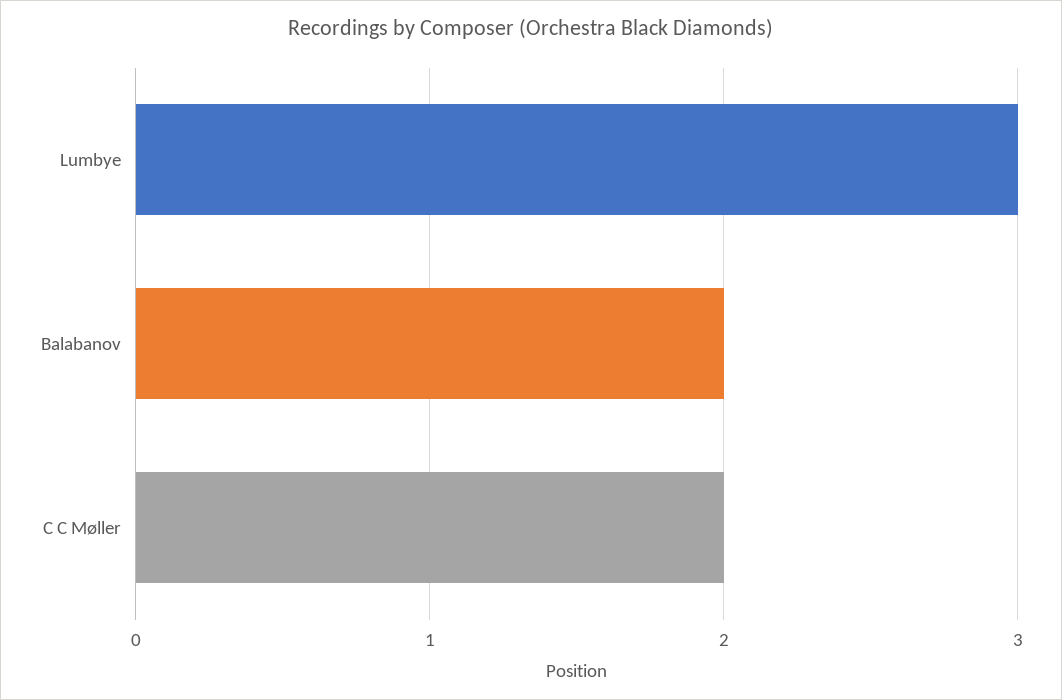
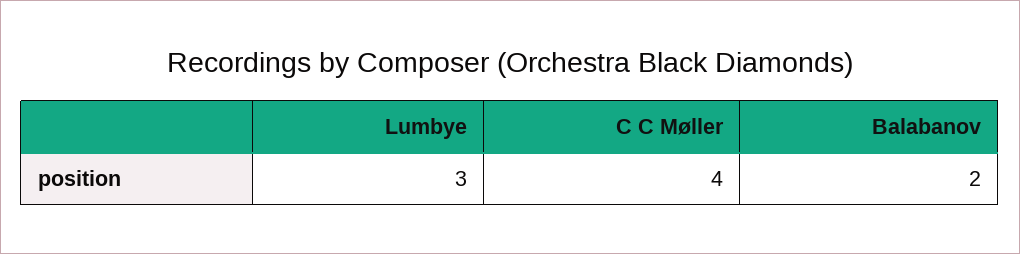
  {
    "Lumbye": 3,
    "Balabanov": 2,
-   "C C Møller": 2
+   "C C Møller": 4
  }

